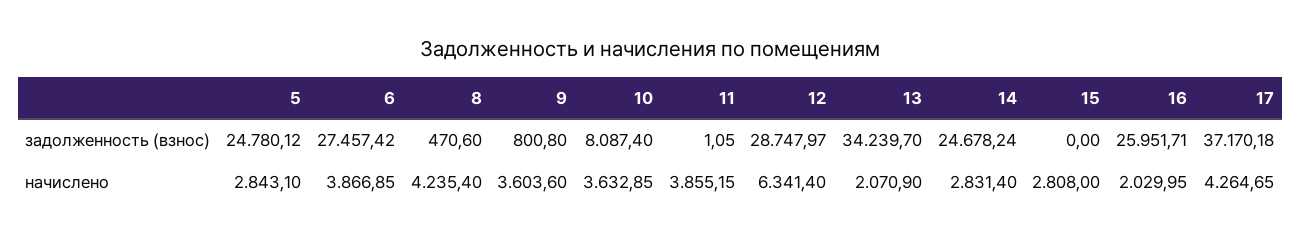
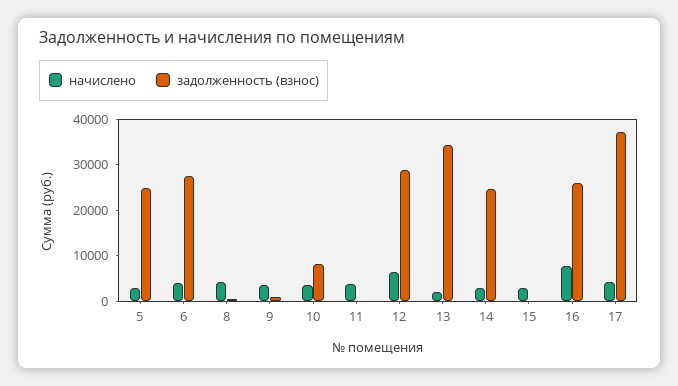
  {
    "задолженность (взнос)": {
      "5": 24780.12,
      "6": 27457.42,
      "8": 470.6,
      "9": 800.8,
      "10": 8087.4,
      "11": 1.05,
      "12": 28747.97,
      "13": 34239.7,
      "14": 24678.24,
      "15": 0,
      "16": 25951.71,
      "17": 37170.18
    },
    "начислено": {
      "5": 2843.1,
      "6": 3866.85,
      "8": 4235.4,
      "9": 3603.6,
      "10": 3632.85,
      "11": 3855.15,
      "12": 6341.4,
      "13": 2070.9,
      "14": 2831.4,
      "15": 2808,
-     "16": 2029.95,
+     "16": 8000,
      "17": 4264.65
    }
  }

